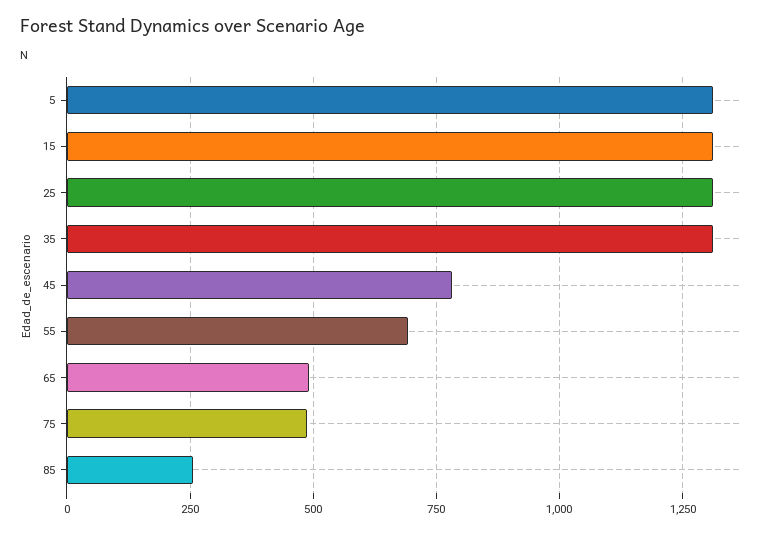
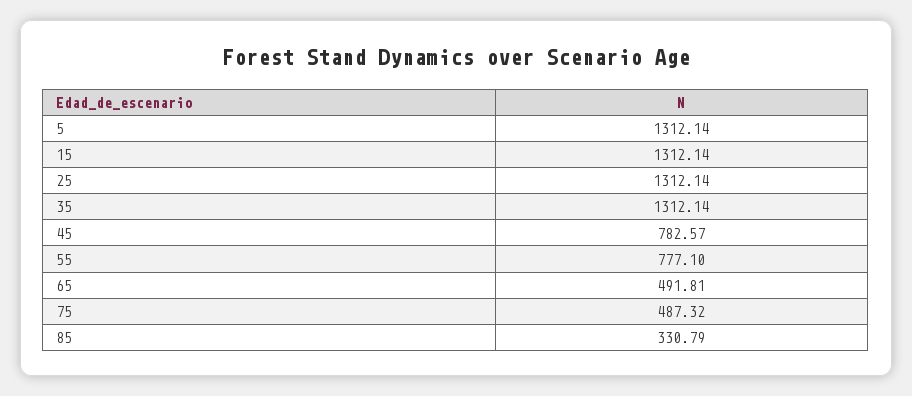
  {
    "5": 1312.14,
    "15": 1312.14,
    "25": 1312.14,
    "35": 1312.14,
    "45": 782.57,
-   "55": 700,
+   "55": 777.1,
    "65": 491.81,
    "75": 487.32,
-   "85": 250
+   "85": 330.79
  }

